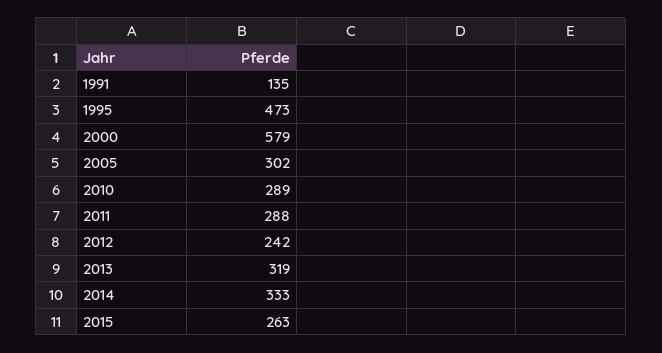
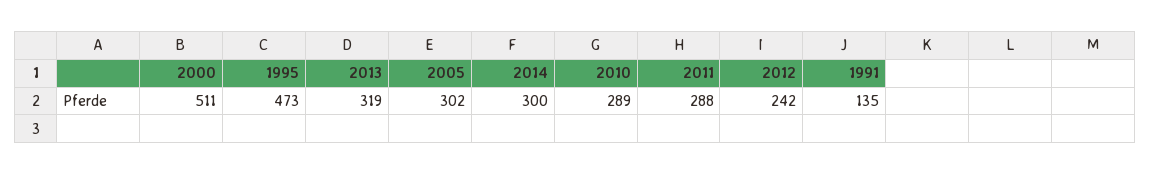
  {
    "1991": 135,
    "1995": 473,
-   "2000": 579,
+   "2000": 511,
    "2005": 302,
    "2010": 289,
    "2011": 288,
    "2012": 242,
    "2013": 319,
-   "2014": 333,
+   "2014": 300
-   "2015": 263
  }

